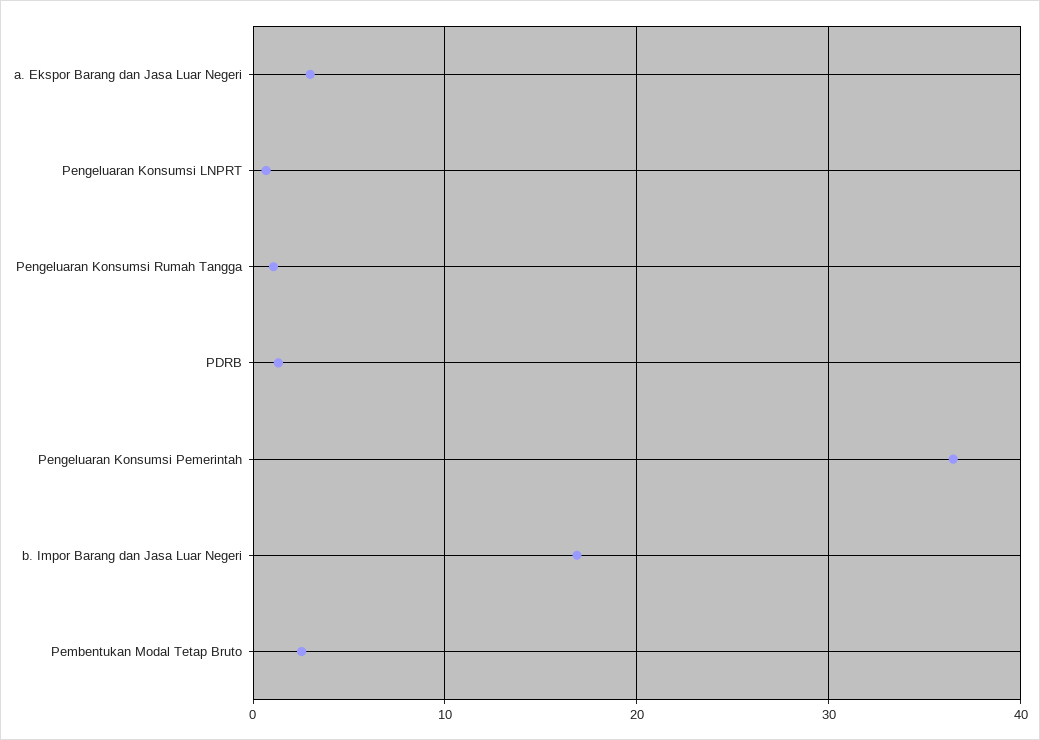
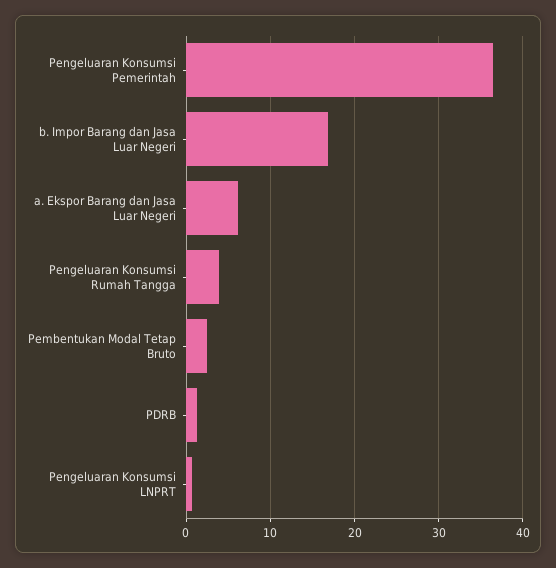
  {
-   "a. Ekspor Barang dan Jasa Luar Negeri": 3,
+   "a. Ekspor Barang dan Jasa Luar Negeri": 6,
    "Pengeluaran Konsumsi LNPRT": 1,
-   "Pengeluaran Konsumsi Rumah Tangga": 1,
+   "Pengeluaran Konsumsi Rumah Tangga": 4,
    "PDRB": 1,
    "Pengeluaran Konsumsi Pemerintah": 36,
    "b. Impor Barang dan Jasa Luar Negeri": 17,
    "Pembentukan Modal Tetap Bruto": 3
  }

